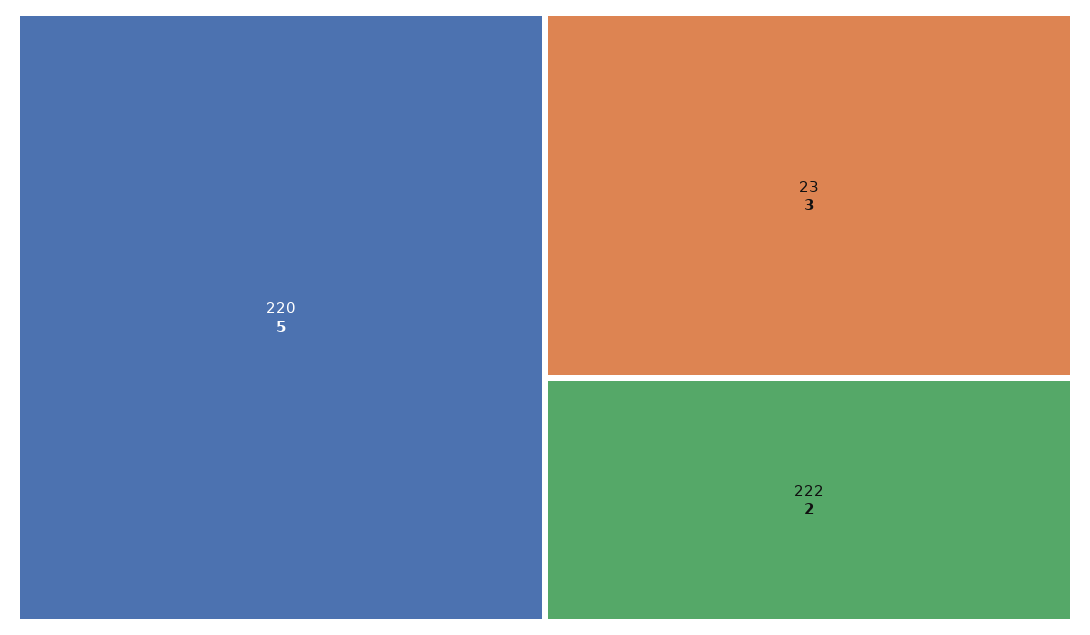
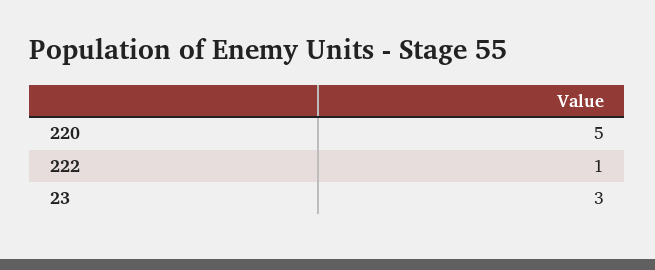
  {
    "220": 5,
    "23": 3,
-   "222": 2
+   "222": 1
  }

